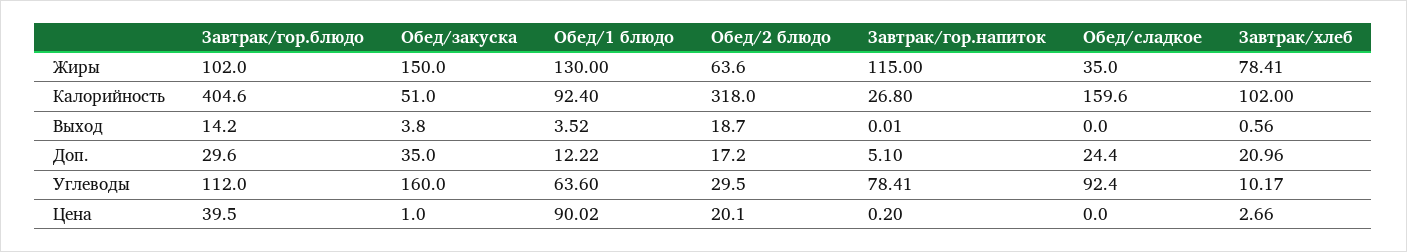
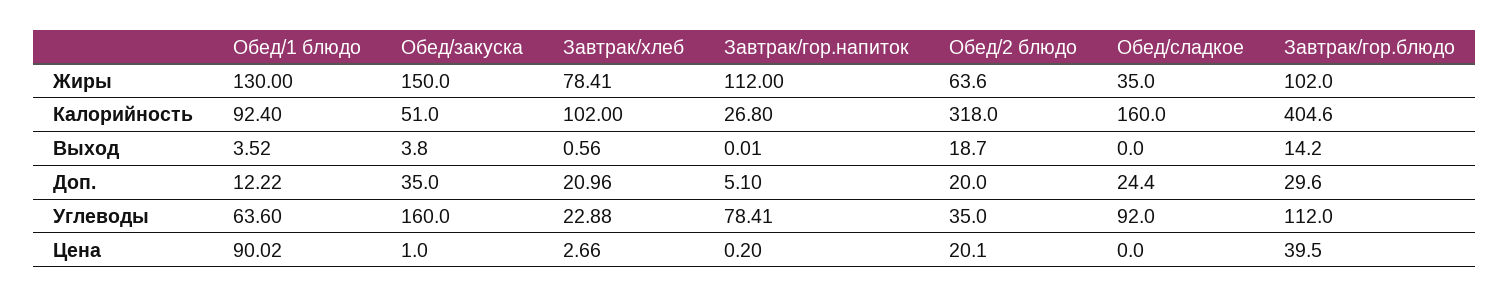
  {
    "Завтрак/гор.блюдо": {
      "Жиры": 102,
      "Калорийность": 404.6,
      "Выход": 14.2,
      "Доп.": 29.6,
      "Углеводы": 112,
      "Цена": 39.5
    },
    "Обед/закуска": {
      "Жиры": 150,
      "Калорийность": 51,
      "Выход": 3.8,
      "Доп.": 35,
      "Углеводы": 160,
      "Цена": 1
    },
    "Обед/1 блюдо": {
      "Жиры": 130,
      "Калорийность": 92.4,
      "Выход": 3.52,
      "Доп.": 12.22,
      "Углеводы": 63.6,
      "Цена": 90.02
    },
    "Обед/2 блюдо": {
      "Жиры": 63.6,
      "Калорийность": 318,
      "Выход": 18.7,
-     "Доп.": 17.2,
+     "Доп.": 20,
-     "Углеводы": 29.5,
+     "Углеводы": 35,
      "Цена": 20.1
    },
    "Завтрак/гор.напиток": {
-     "Жиры": 115,
+     "Жиры": 112,
      "Калорийность": 26.8,
      "Выход": 0.01,
      "Доп.": 5.1,
      "Углеводы": 78.41,
      "Цена": 0.2
    },
    "Обед/сладкое": {
      "Жиры": 35,
-     "Калорийность": 159.6,
+     "Калорийность": 160,
      "Выход": 0,
      "Доп.": 24.4,
-     "Углеводы": 92.4,
+     "Углеводы": 92,
      "Цена": 0
    },
    "Завтрак/хлеб": {
      "Жиры": 78.41,
      "Калорийность": 102,
      "Выход": 0.56,
      "Доп.": 20.96,
-     "Углеводы": 10.17,
+     "Углеводы": 22.88,
      "Цена": 2.66
    }
  }

